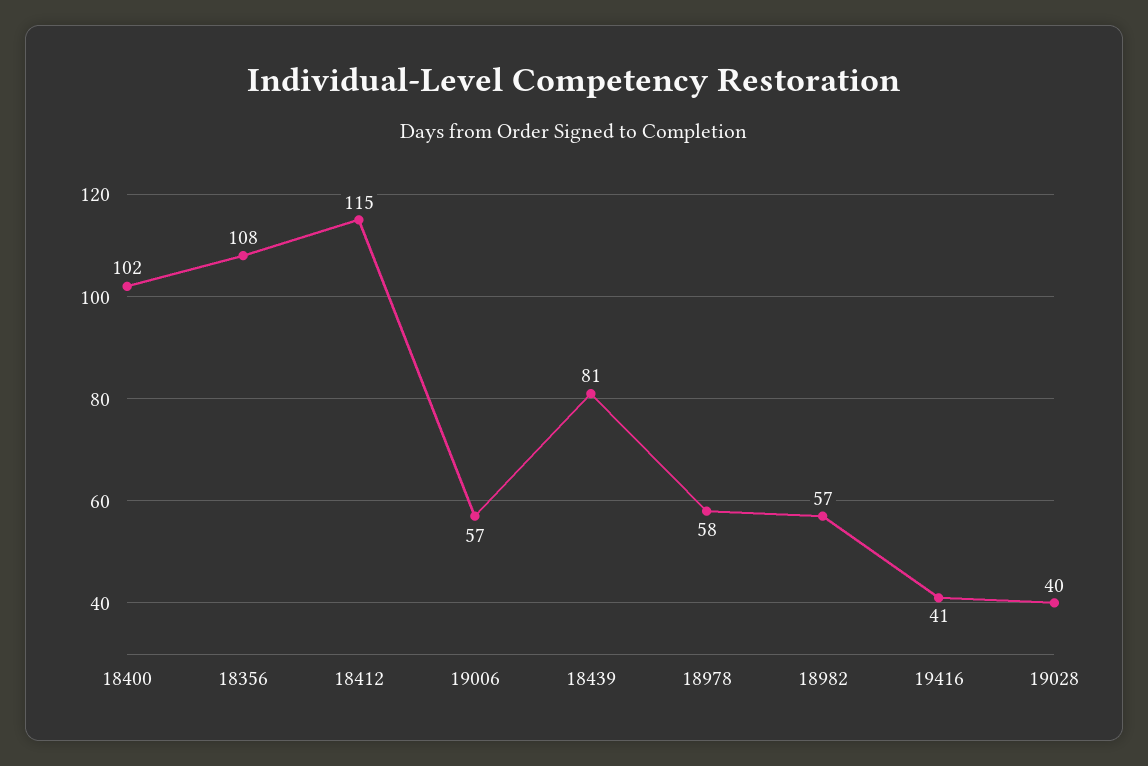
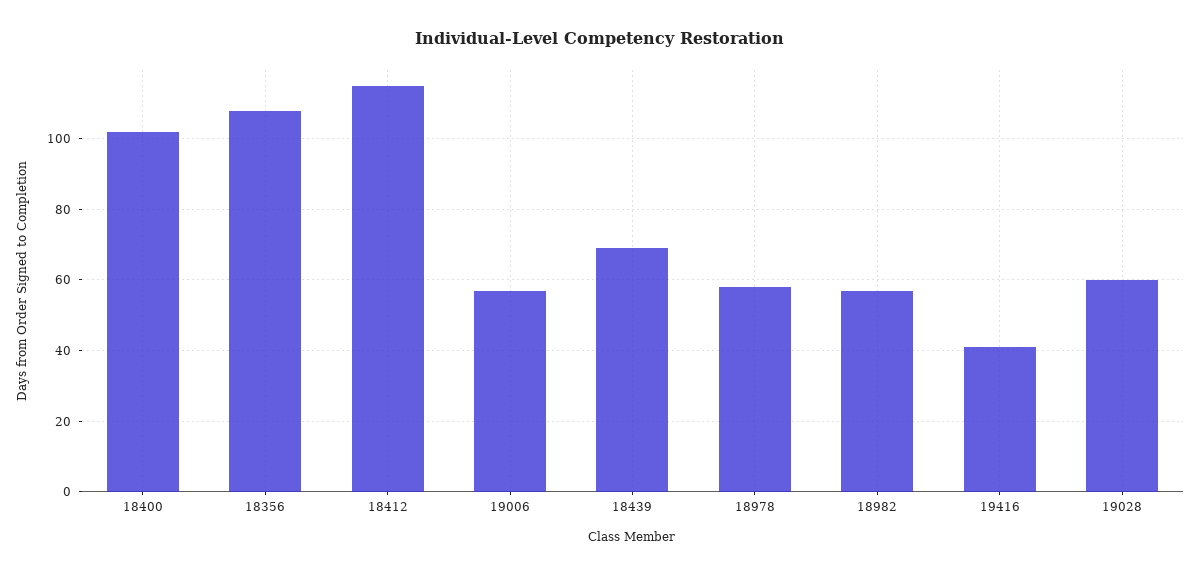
  {
    "18400": 102,
    "18356": 108,
    "18412": 115,
    "19006": 57,
-   "18439": 81,
+   "18439": 70,
    "18978": 58,
    "18982": 57,
    "19416": 41,
-   "19028": 40
+   "19028": 60
  }

